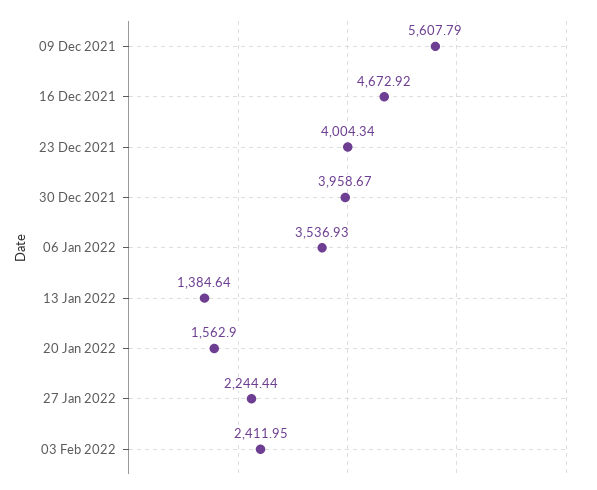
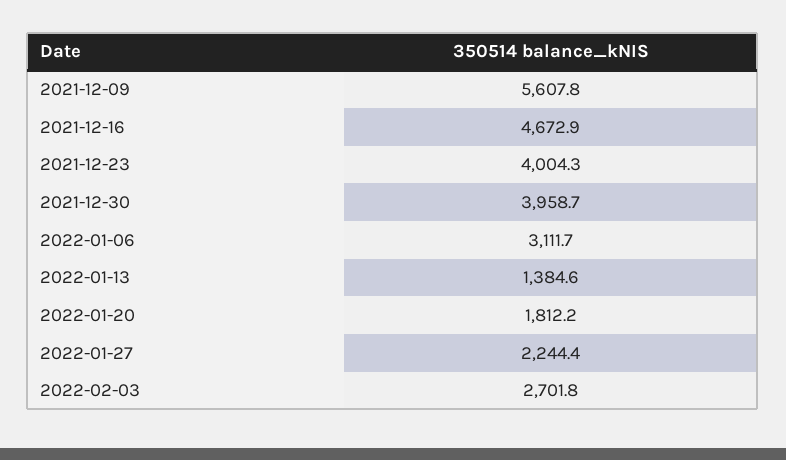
  {
    "09 Dec 2021": 5607.79,
    "16 Dec 2021": 4672.92,
    "23 Dec 2021": 4004.34,
    "30 Dec 2021": 3958.67,
-   "06 Jan 2022": 3536.93,
+   "06 Jan 2022": 3111.7,
    "13 Jan 2022": 1384.64,
-   "20 Jan 2022": 1562.9,
+   "20 Jan 2022": 1812.2,
    "27 Jan 2022": 2244.44,
-   "03 Feb 2022": 2411.95
+   "03 Feb 2022": 2701.8
  }

